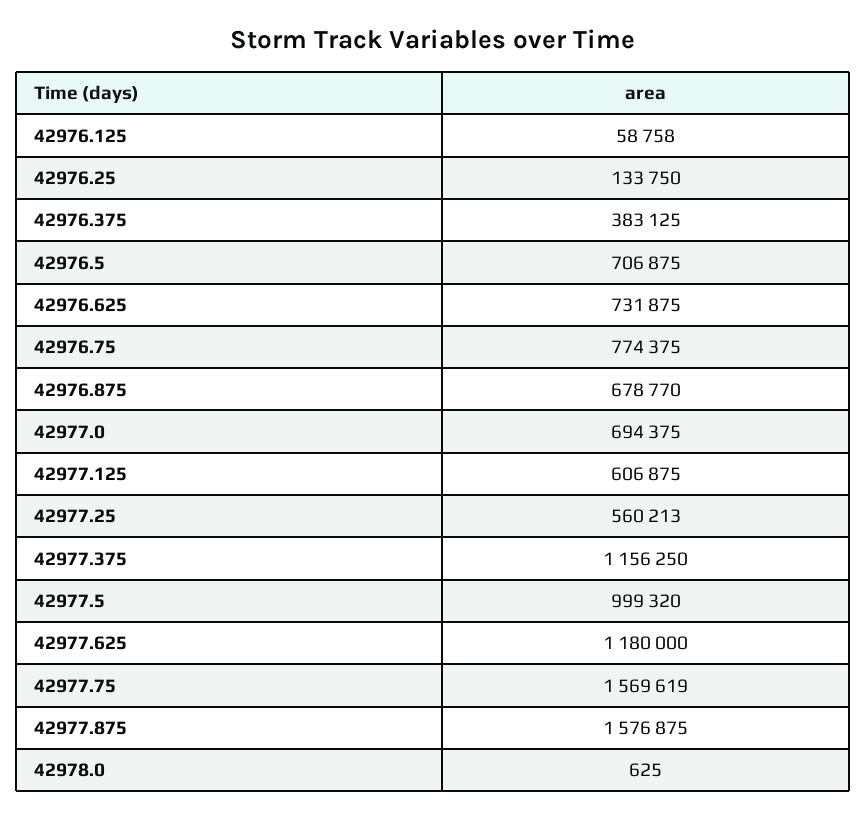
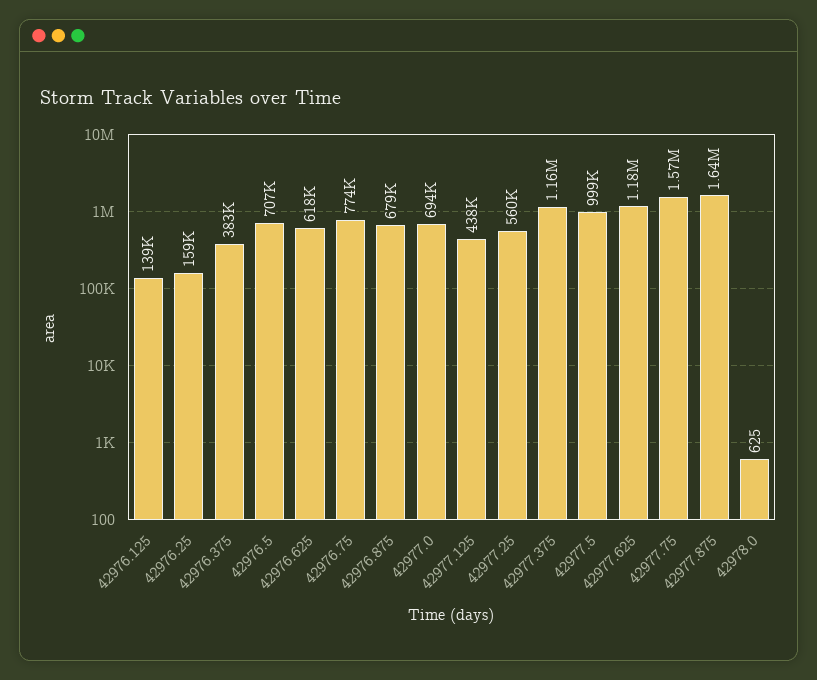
  {
-   "42976.125": 58758,
+   "42976.125": 139000,
-   "42976.25": 133750,
+   "42976.25": 159000,
    "42976.375": 383125,
    "42976.5": 706875,
-   "42976.625": 731875,
+   "42976.625": 618000,
    "42976.75": 774375,
    "42976.875": 678770,
    "42977.0": 694375,
-   "42977.125": 606875,
+   "42977.125": 438000,
    "42977.25": 560213,
    "42977.375": 1156250,
    "42977.5": 999320,
    "42977.625": 1180000,
    "42977.75": 1569619,
-   "42977.875": 1576875,
+   "42977.875": 1640000,
    "42978.0": 625
  }

